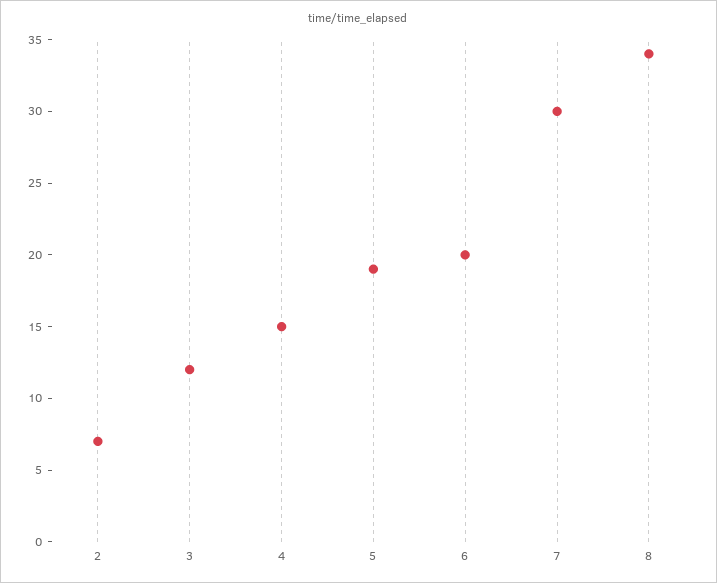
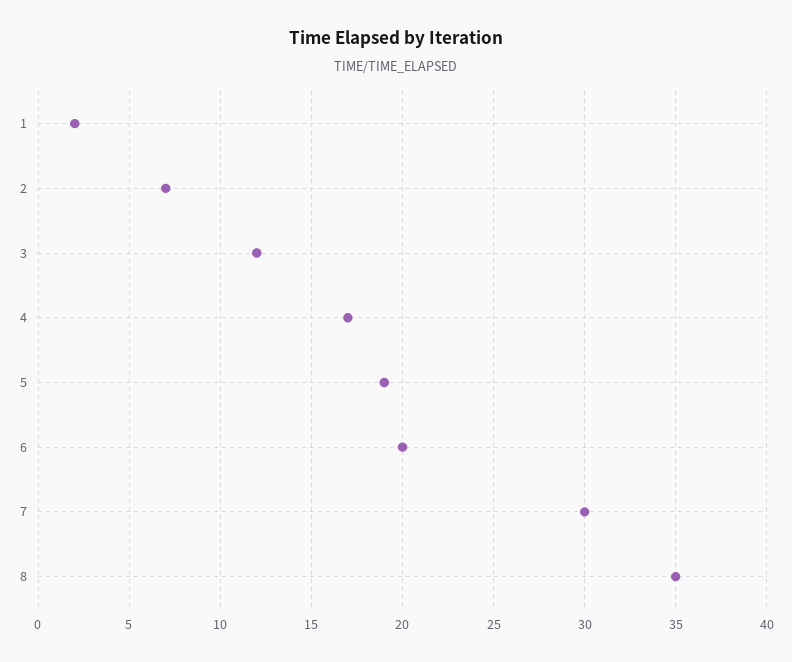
  {
    "2": 7,
    "3": 12,
-   "4": 15,
+   "4": 17,
    "5": 19,
    "6": 20,
    "7": 30,
-   "8": 34
+   "8": 35,
+   "1": 2
  }

